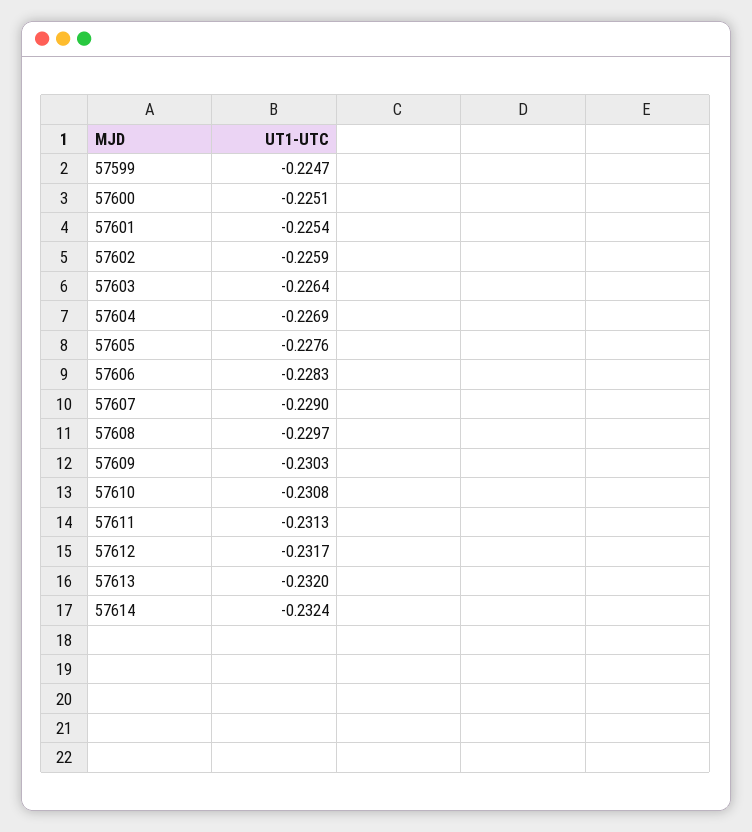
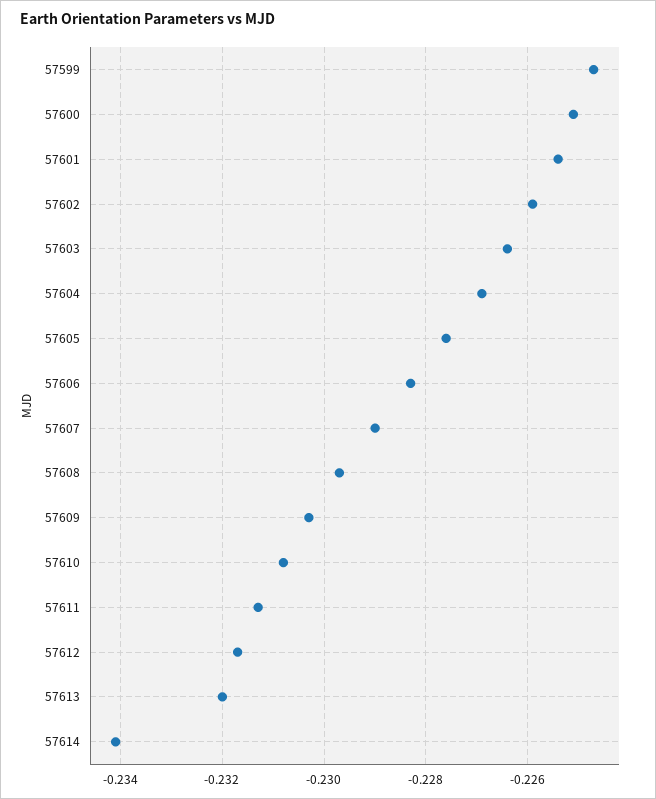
  {
    "57599": -0.2247,
    "57600": -0.2251,
    "57601": -0.2254,
    "57602": -0.2259,
    "57603": -0.2264,
    "57604": -0.2269,
    "57605": -0.2276,
    "57606": -0.2283,
    "57607": -0.229,
    "57608": -0.2297,
    "57609": -0.2303,
    "57610": -0.2308,
    "57611": -0.2313,
    "57612": -0.2317,
    "57613": -0.232,
-   "57614": -0.2324
+   "57614": -0.234
  }

